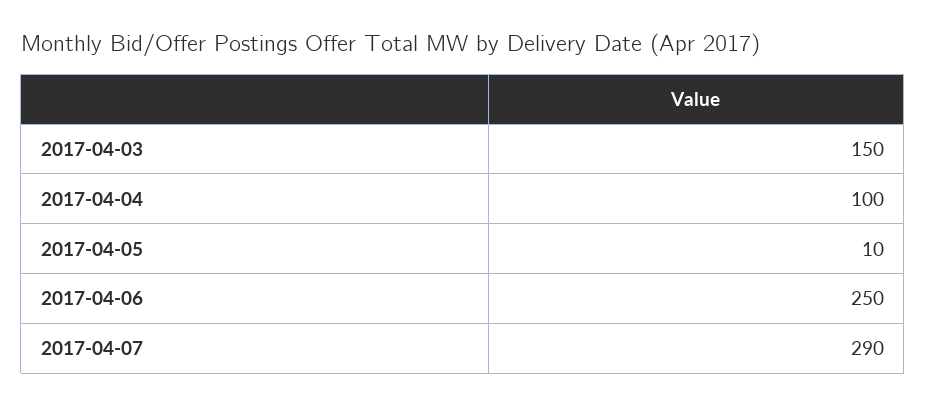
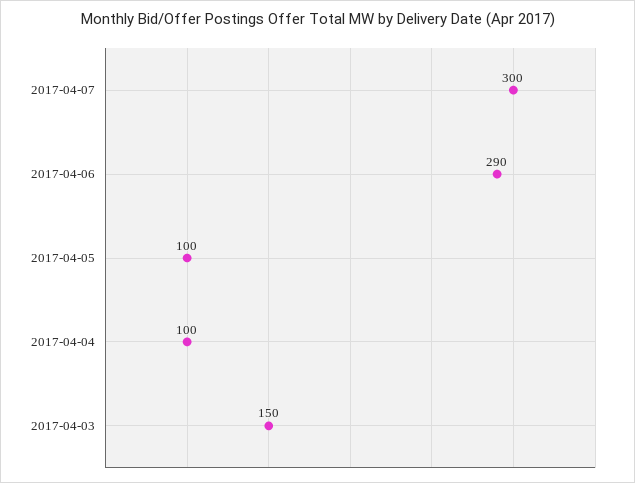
  {
    "2017-04-03": 150,
    "2017-04-04": 100,
-   "2017-04-05": 10,
+   "2017-04-05": 100,
-   "2017-04-06": 250,
+   "2017-04-06": 290,
-   "2017-04-07": 290
+   "2017-04-07": 300
  }

